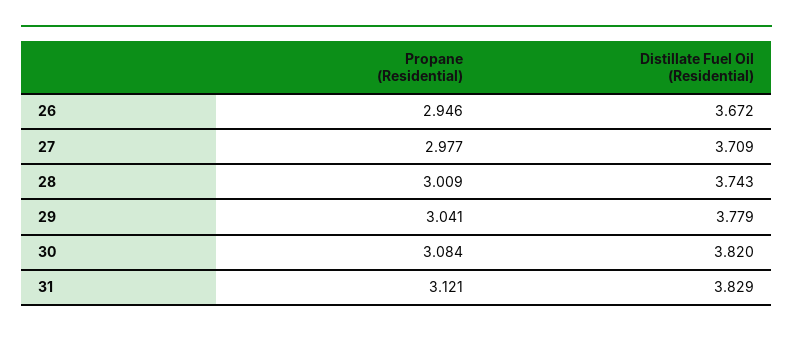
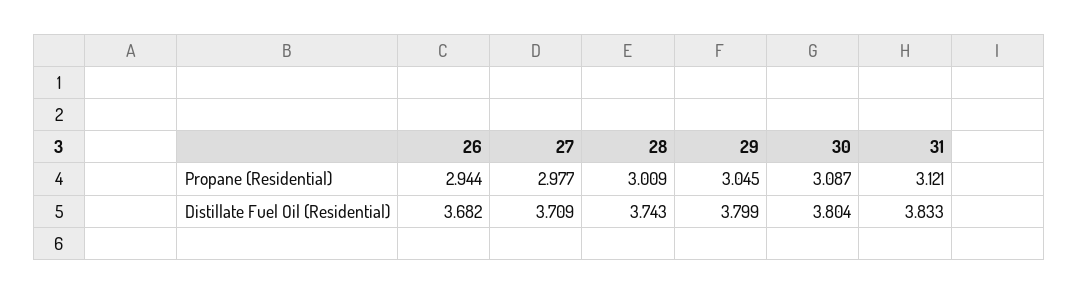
  {
    "Propane (Residential)": {
-     "26": 2.946,
+     "26": 2.944,
      "27": 2.977,
      "28": 3.009,
-     "29": 3.041,
+     "29": 3.045,
-     "30": 3.084,
+     "30": 3.087,
      "31": 3.121
    },
    "Distillate Fuel Oil (Residential)": {
-     "26": 3.672,
+     "26": 3.682,
      "27": 3.709,
      "28": 3.743,
-     "29": 3.779,
+     "29": 3.799,
-     "30": 3.82,
+     "30": 3.804,
-     "31": 3.829
+     "31": 3.833
    }
  }

